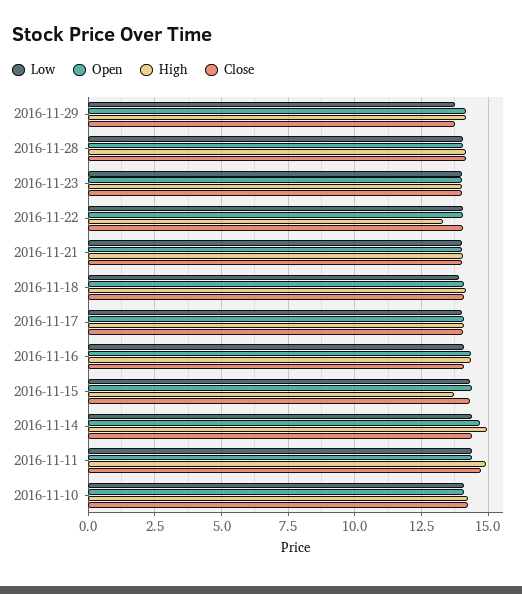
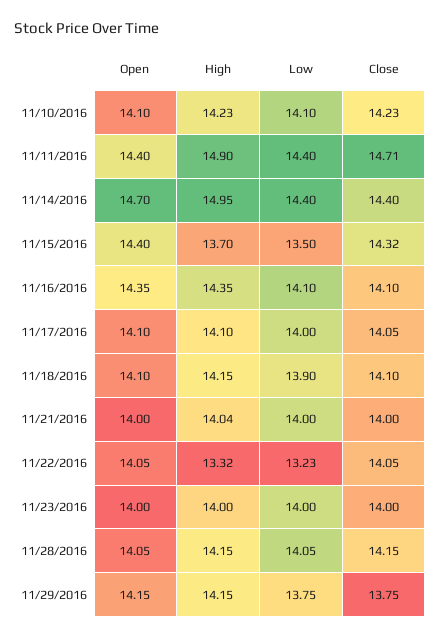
  {
    "Low": {
      "2016-11-29": 13.75,
      "2016-11-28": 14.05,
      "2016-11-23": 14,
-     "2016-11-22": 14,
+     "2016-11-22": 13.23,
      "2016-11-21": 14,
      "2016-11-18": 13.9,
      "2016-11-17": 14,
      "2016-11-16": 14.1,
-     "2016-11-15": 14.25,
+     "2016-11-15": 13.5,
      "2016-11-14": 14.4,
      "2016-11-11": 14.4,
      "2016-11-10": 14.1
    },
    "Open": {
      "2016-11-29": 14.15,
      "2016-11-28": 14.05,
      "2016-11-23": 14,
      "2016-11-22": 14.05,
      "2016-11-21": 14,
      "2016-11-18": 14.1,
      "2016-11-17": 14.1,
      "2016-11-16": 14.35,
      "2016-11-15": 14.4,
      "2016-11-14": 14.7,
      "2016-11-11": 14.4,
      "2016-11-10": 14.1
    },
    "High": {
      "2016-11-29": 14.15,
      "2016-11-28": 14.15,
      "2016-11-23": 14,
      "2016-11-22": 13.32,
      "2016-11-21": 14.04,
      "2016-11-18": 14.15,
      "2016-11-17": 14.1,
      "2016-11-16": 14.35,
      "2016-11-15": 13.7,
      "2016-11-14": 14.95,
      "2016-11-11": 14.9,
      "2016-11-10": 14.23
    },
    "Close": {
      "2016-11-29": 13.75,
      "2016-11-28": 14.15,
      "2016-11-23": 14,
      "2016-11-22": 14.05,
      "2016-11-21": 14,
      "2016-11-18": 14.1,
      "2016-11-17": 14.05,
      "2016-11-16": 14.1,
      "2016-11-15": 14.32,
      "2016-11-14": 14.4,
      "2016-11-11": 14.71,
      "2016-11-10": 14.23
    }
  }

